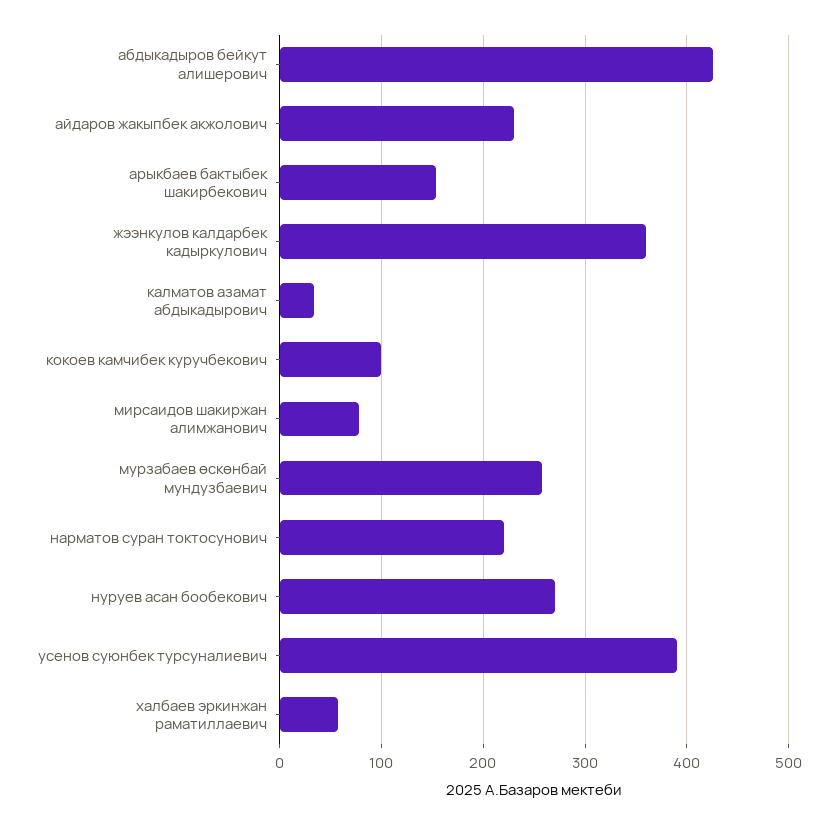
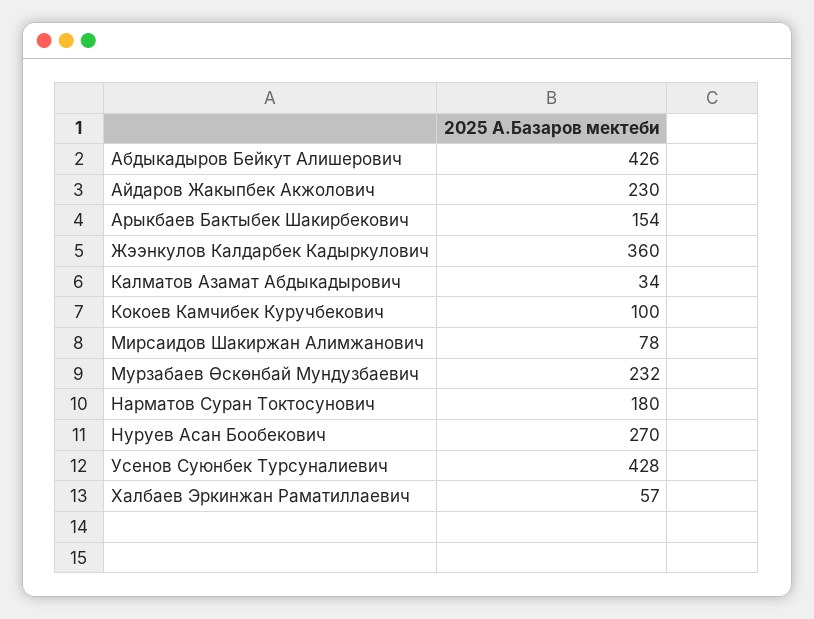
  {
    "абдыкадыров бейкут алишерович": 426,
    "айдаров жакыпбек акжолович": 230,
    "арыкбаев бактыбек шакирбекович": 154,
    "жээнкулов калдарбек кадыркулович": 360,
    "калматов азамат абдыкадырович": 34,
    "кокоев камчибек куручбекович": 100,
    "мирсаидов шакиржан алимжанович": 78,
-   "мурзабаев өскөнбай мундузбаевич": 260,
+   "мурзабаев өскөнбай мундузбаевич": 232,
-   "нарматов суран токтосунович": 220,
+   "нарматов суран токтосунович": 180,
    "нуруев асан бообекович": 270,
-   "усенов суюнбек турсуналиевич": 390,
+   "усенов суюнбек турсуналиевич": 428,
    "халбаев эркинжан раматиллаевич": 57
  }

